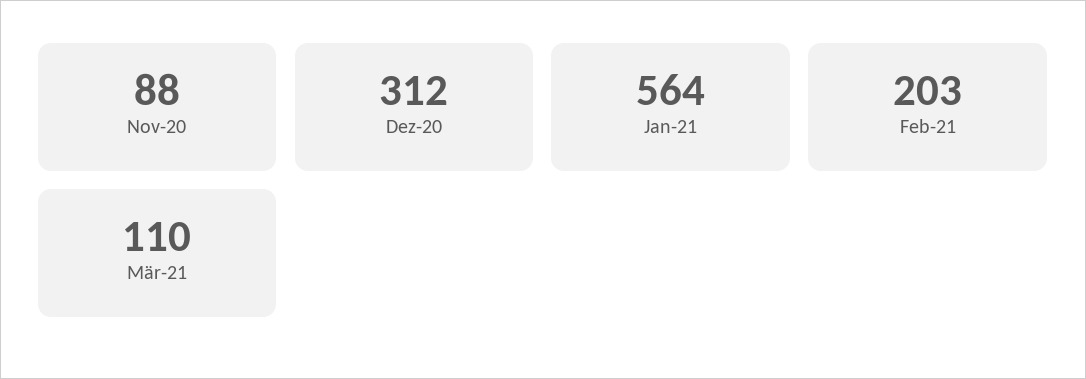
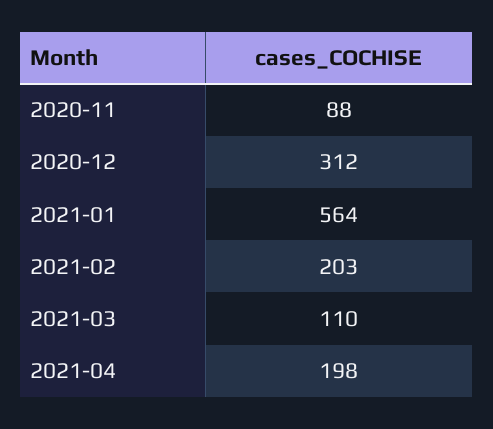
  {
    "Nov-20": 88,
    "Dez-20": 312,
    "Jan-21": 564,
    "Feb-21": 203,
-   "Mär-21": 110
+   "Mär-21": 110,
+   "2021-04": 198
  }

